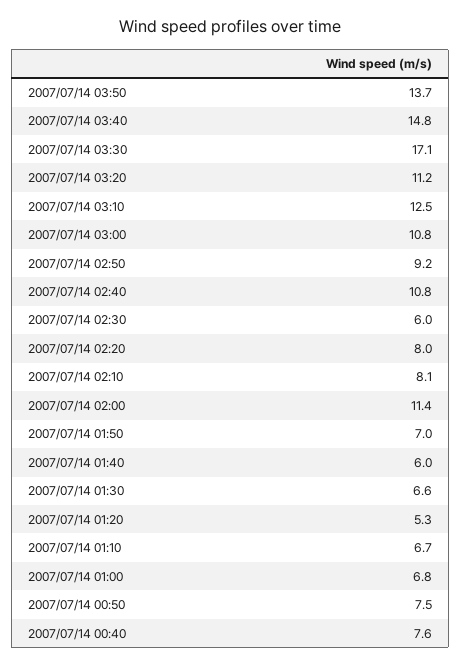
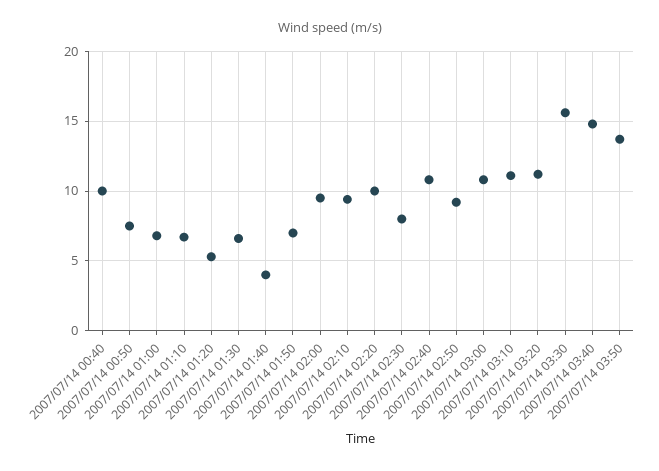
  {
    "2007/07/14 03:50": 13.7,
    "2007/07/14 03:40": 14.8,
-   "2007/07/14 03:30": 17.1,
+   "2007/07/14 03:30": 15.5,
    "2007/07/14 03:20": 11.2,
-   "2007/07/14 03:10": 12.5,
+   "2007/07/14 03:10": 11,
    "2007/07/14 03:00": 10.8,
    "2007/07/14 02:50": 9.2,
    "2007/07/14 02:40": 10.8,
-   "2007/07/14 02:30": 6,
+   "2007/07/14 02:30": 8,
-   "2007/07/14 02:20": 8,
+   "2007/07/14 02:20": 10,
-   "2007/07/14 02:10": 8.1,
+   "2007/07/14 02:10": 9.5,
-   "2007/07/14 02:00": 11.4,
+   "2007/07/14 02:00": 9.5,
    "2007/07/14 01:50": 7,
-   "2007/07/14 01:40": 6,
+   "2007/07/14 01:40": 4,
    "2007/07/14 01:30": 6.6,
    "2007/07/14 01:20": 5.3,
    "2007/07/14 01:10": 6.7,
    "2007/07/14 01:00": 6.8,
    "2007/07/14 00:50": 7.5,
-   "2007/07/14 00:40": 7.6
+   "2007/07/14 00:40": 10
  }

